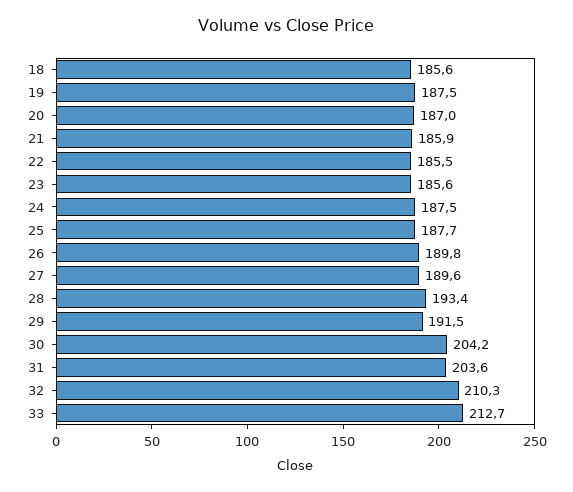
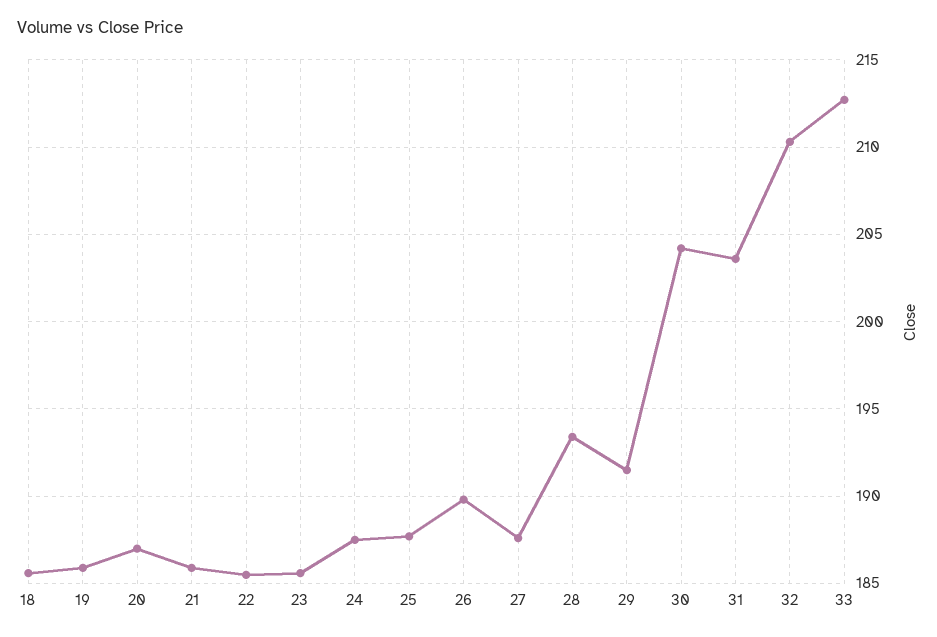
  {
    "18": 185.6,
-   "19": 187.5,
+   "19": 186,
    "20": 187,
    "21": 185.9,
    "22": 185.5,
    "23": 185.6,
    "24": 187.5,
    "25": 187.7,
    "26": 189.8,
-   "27": 189.6,
+   "27": 187.5,
    "28": 193.4,
    "29": 191.5,
    "30": 204.2,
    "31": 203.6,
    "32": 210.3,
    "33": 212.7
  }

